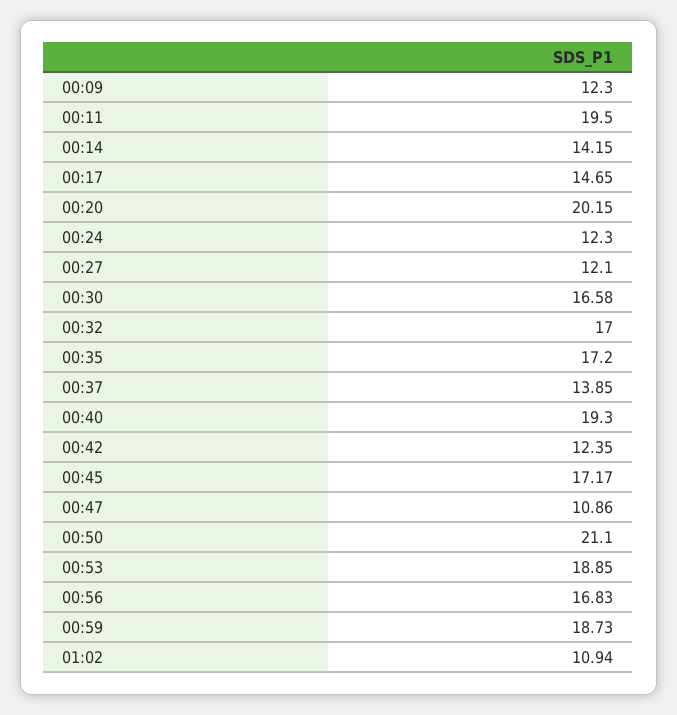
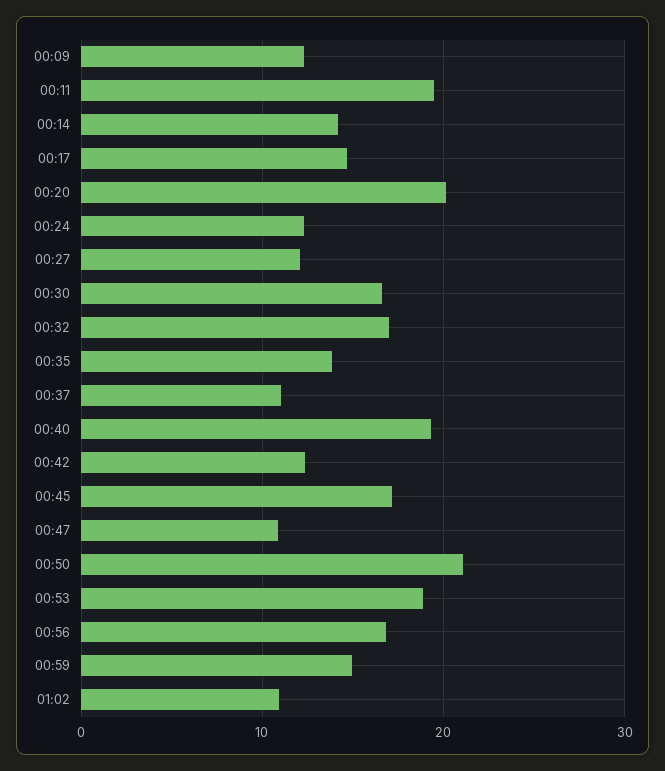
  {
    "00:09": 12.3,
    "00:11": 19.5,
    "00:14": 14.15,
    "00:17": 14.65,
    "00:20": 20.15,
    "00:24": 12.3,
    "00:27": 12.1,
    "00:30": 16.58,
    "00:32": 17,
-   "00:35": 17.2,
+   "00:35": 14,
-   "00:37": 13.85,
+   "00:37": 11,
    "00:40": 19.3,
    "00:42": 12.35,
    "00:45": 17.17,
    "00:47": 10.86,
    "00:50": 21.1,
    "00:53": 18.85,
    "00:56": 16.83,
-   "00:59": 18.73,
+   "00:59": 15,
    "01:02": 10.94
  }

